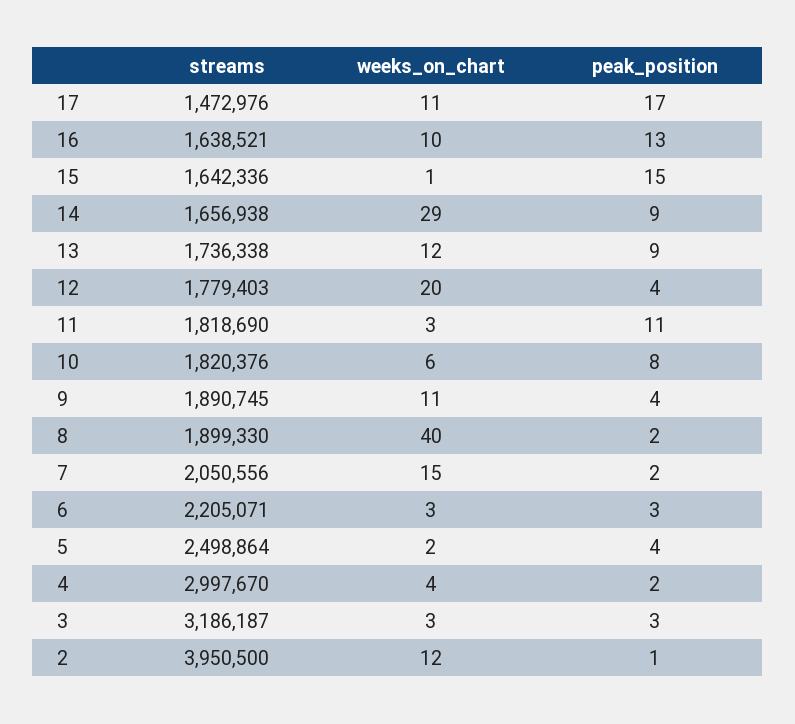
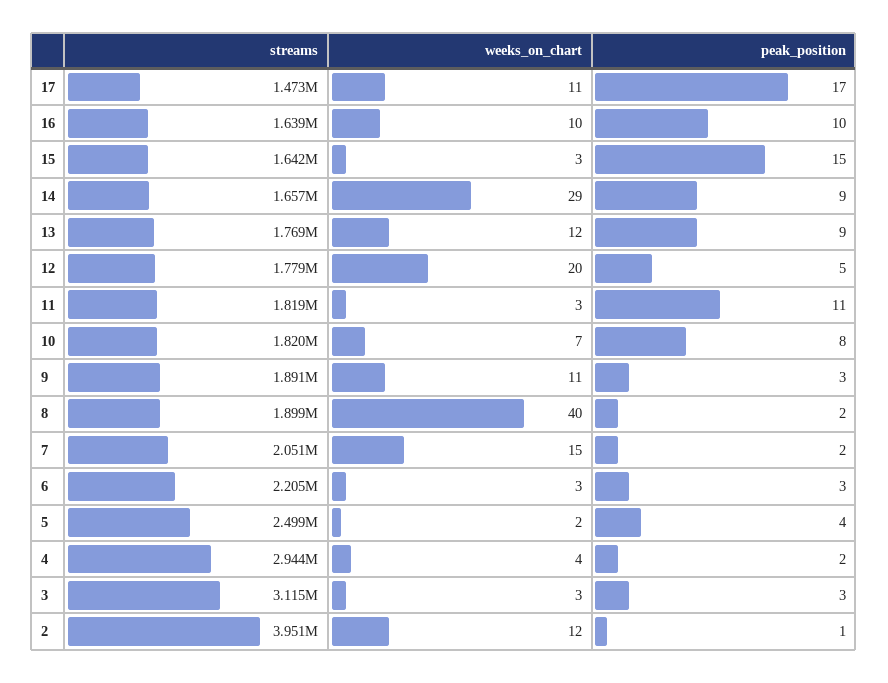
  {
    "streams": {
      "17": 1472976,
      "16": 1638521,
      "15": 1642336,
      "14": 1656938,
-     "13": 1736338,
+     "13": 1769000,
      "12": 1779403,
      "11": 1818690,
      "10": 1820376,
      "9": 1890745,
      "8": 1899330,
      "7": 2050556,
      "6": 2205071,
      "5": 2498864,
-     "4": 2997670,
+     "4": 2944000,
-     "3": 3186187,
+     "3": 3115000,
      "2": 3950500
    },
    "weeks_on_chart": {
      "17": 11,
      "16": 10,
-     "15": 1,
+     "15": 3,
      "14": 29,
      "13": 12,
      "12": 20,
      "11": 3,
-     "10": 6,
+     "10": 7,
      "9": 11,
      "8": 40,
      "7": 15,
      "6": 3,
      "5": 2,
      "4": 4,
      "3": 3,
      "2": 12
    },
    "peak_position": {
      "17": 17,
-     "16": 13,
+     "16": 10,
      "15": 15,
      "14": 9,
      "13": 9,
-     "12": 4,
+     "12": 5,
      "11": 11,
      "10": 8,
-     "9": 4,
+     "9": 3,
      "8": 2,
      "7": 2,
      "6": 3,
      "5": 4,
      "4": 2,
      "3": 3,
      "2": 1
    }
  }

